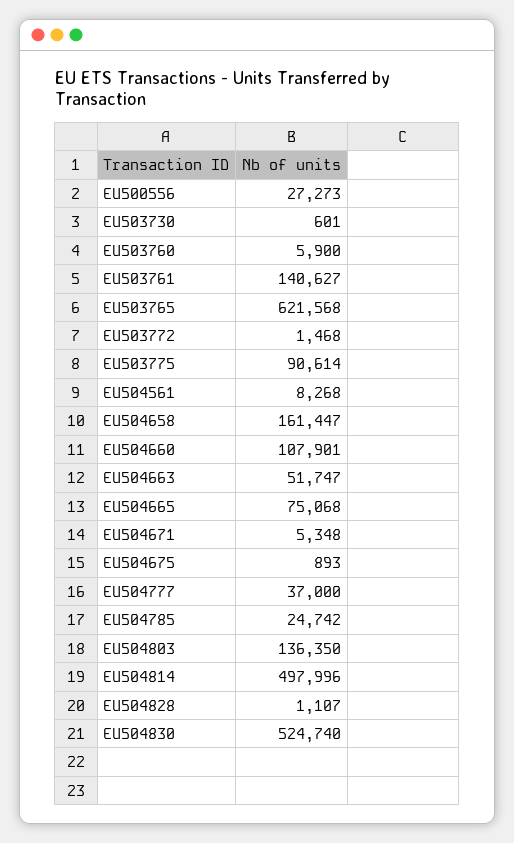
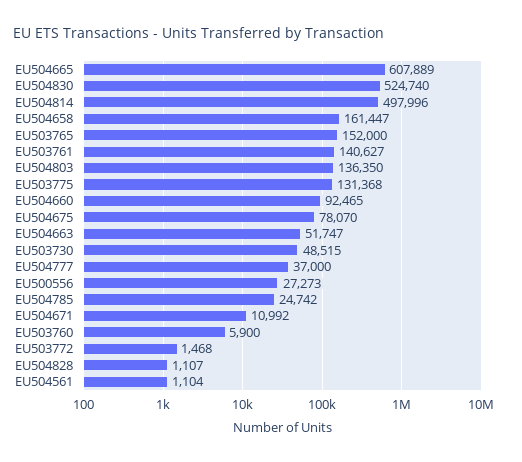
  {
    "EU500556": 27273,
-   "EU503730": 601,
+   "EU503730": 48515,
    "EU503760": 5900,
    "EU503761": 140627,
-   "EU503765": 621568,
+   "EU503765": 152000,
    "EU503772": 1468,
-   "EU503775": 90614,
+   "EU503775": 131368,
-   "EU504561": 8268,
+   "EU504561": 1104,
    "EU504658": 161447,
-   "EU504660": 107901,
+   "EU504660": 92465,
    "EU504663": 51747,
-   "EU504665": 75068,
+   "EU504665": 607889,
-   "EU504671": 5348,
+   "EU504671": 10992,
-   "EU504675": 893,
+   "EU504675": 78070,
    "EU504777": 37000,
    "EU504785": 24742,
    "EU504803": 136350,
    "EU504814": 497996,
    "EU504828": 1107,
    "EU504830": 524740
  }

